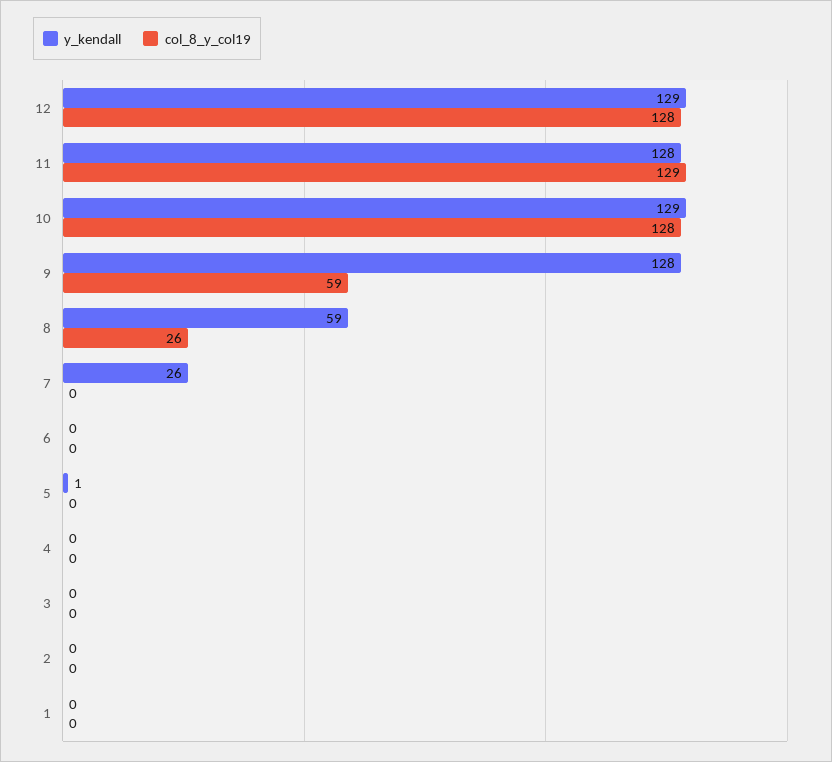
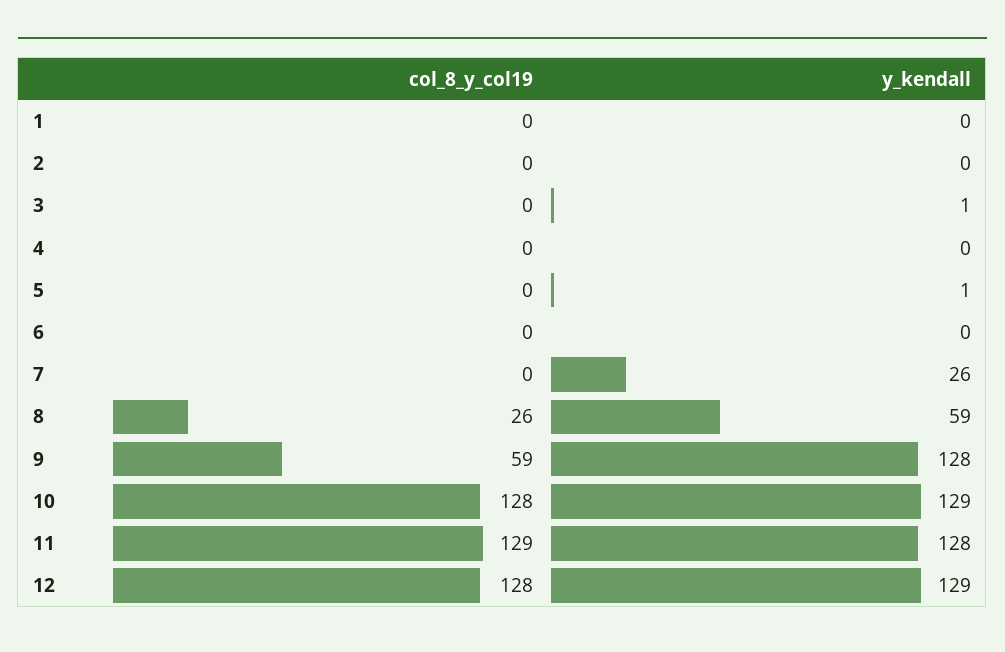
  {
    "y_kendall": {
      "12": 129,
      "11": 128,
      "10": 129,
      "9": 128,
      "8": 59,
      "7": 26,
      "6": 0,
      "5": 1,
      "4": 0,
-     "3": 0,
+     "3": 1,
      "2": 0,
      "1": 0
    },
    "col_8_y_col19": {
      "12": 128,
      "11": 129,
      "10": 128,
      "9": 59,
      "8": 26,
      "7": 0,
      "6": 0,
      "5": 0,
      "4": 0,
      "3": 0,
      "2": 0,
      "1": 0
    }
  }

